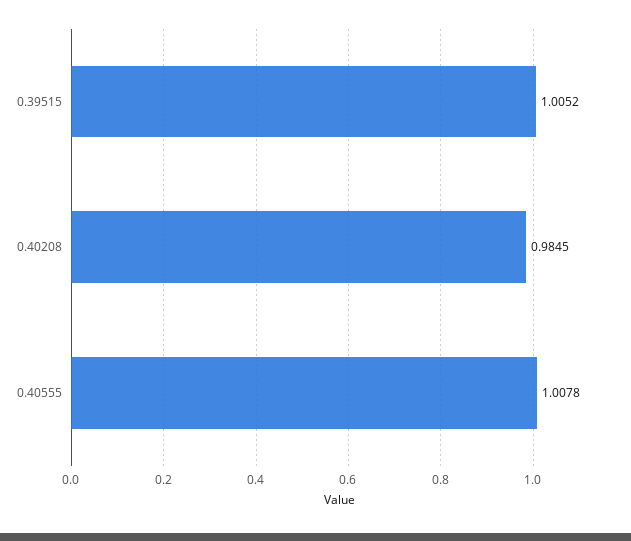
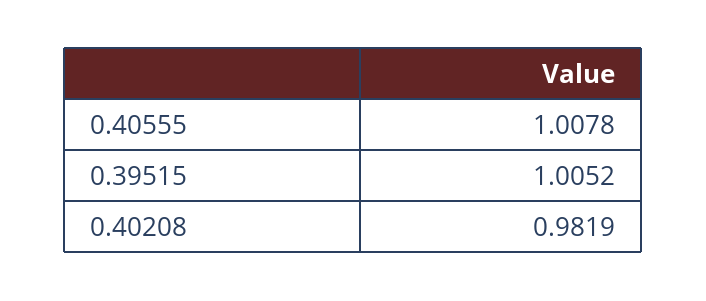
  {
    "0.39515": 1.0052,
-   "0.40208": 0.9845,
+   "0.40208": 0.9819,
    "0.40555": 1.0078
  }

